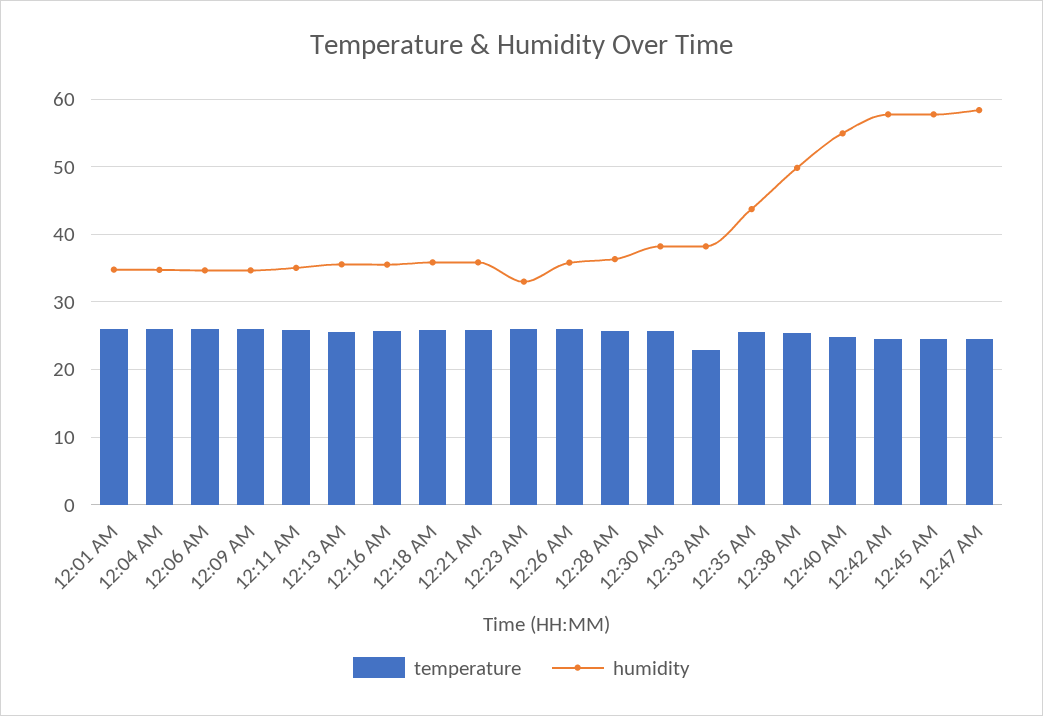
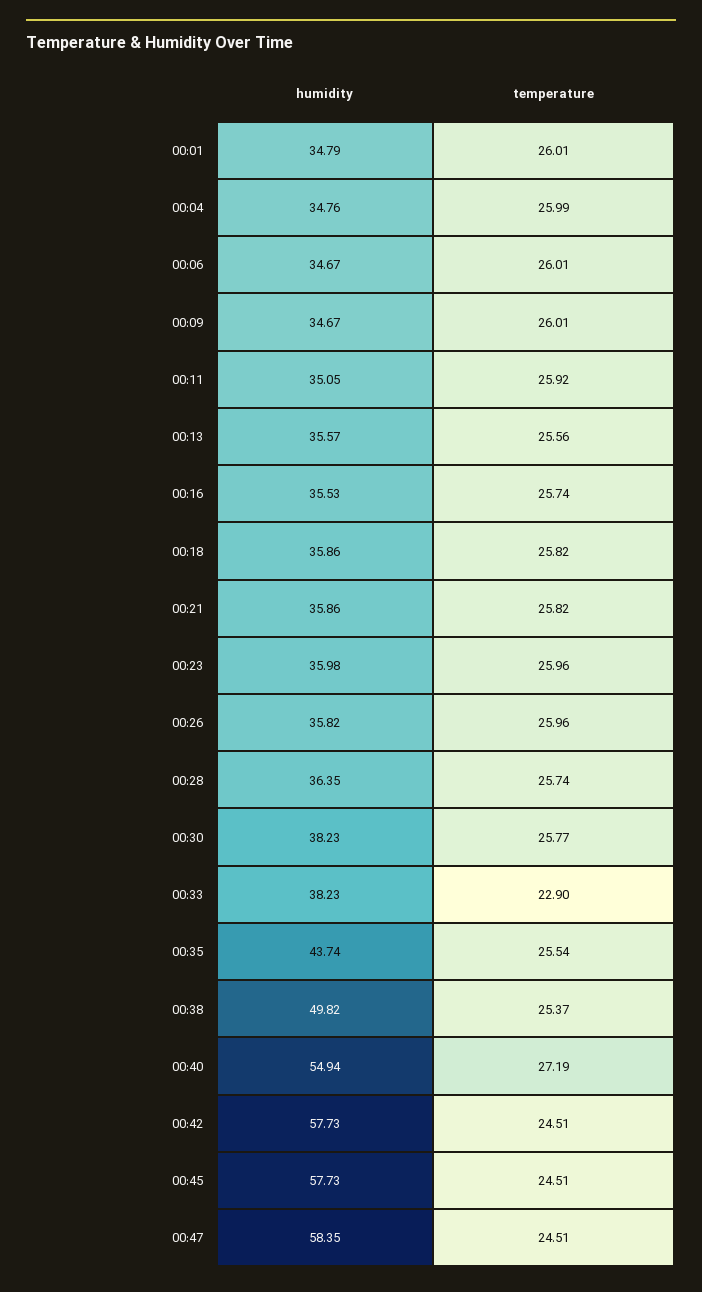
  {
    "temperature": {
      "12:01 AM": 26.01,
      "12:04 AM": 25.99,
      "12:06 AM": 26.01,
      "12:09 AM": 26.01,
      "12:11 AM": 25.92,
      "12:13 AM": 25.56,
      "12:16 AM": 25.74,
      "12:18 AM": 25.82,
      "12:21 AM": 25.82,
      "12:23 AM": 25.96,
      "12:26 AM": 25.96,
      "12:28 AM": 25.74,
      "12:30 AM": 25.77,
      "12:33 AM": 22.9,
      "12:35 AM": 25.54,
      "12:38 AM": 25.37,
-     "12:40 AM": 25,
+     "12:40 AM": 27.19,
      "12:42 AM": 24.51,
      "12:45 AM": 24.51,
      "12:47 AM": 24.51
    },
    "humidity": {
      "12:01 AM": 34.79,
      "12:04 AM": 34.76,
      "12:06 AM": 34.67,
      "12:09 AM": 34.67,
      "12:11 AM": 35.05,
      "12:13 AM": 35.57,
      "12:16 AM": 35.53,
      "12:18 AM": 35.86,
      "12:21 AM": 35.86,
-     "12:23 AM": 33,
+     "12:23 AM": 35.98,
      "12:26 AM": 35.82,
      "12:28 AM": 36.35,
      "12:30 AM": 38.23,
      "12:33 AM": 38.23,
      "12:35 AM": 43.74,
      "12:38 AM": 49.82,
      "12:40 AM": 54.94,
      "12:42 AM": 57.73,
      "12:45 AM": 57.73,
      "12:47 AM": 58.35
    }
  }

